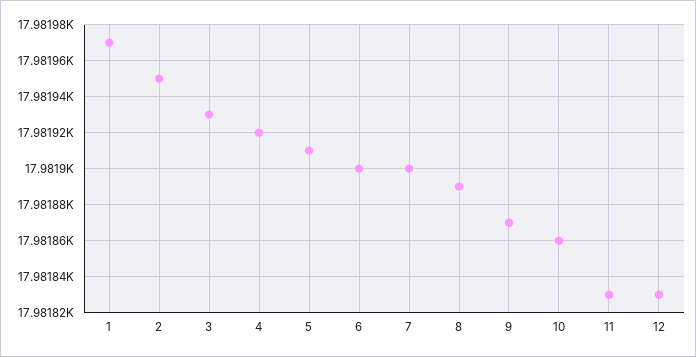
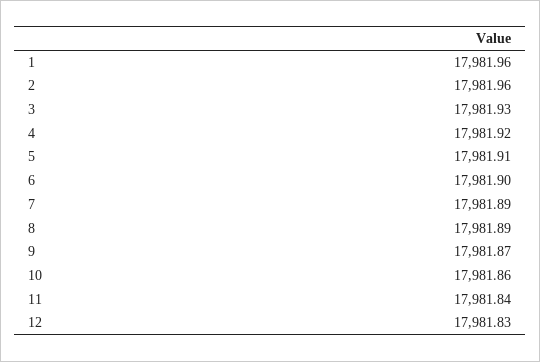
  {
-   "1": 17981.97,
+   "1": 17981.96,
-   "2": 17981.95,
+   "2": 17981.96,
    "3": 17981.93,
    "4": 17981.92,
    "5": 17981.91,
    "6": 17981.9,
-   "7": 17981.9,
+   "7": 17981.89,
    "8": 17981.89,
    "9": 17981.87,
    "10": 17981.86,
-   "11": 17981.83,
+   "11": 17981.84,
    "12": 17981.83
  }

